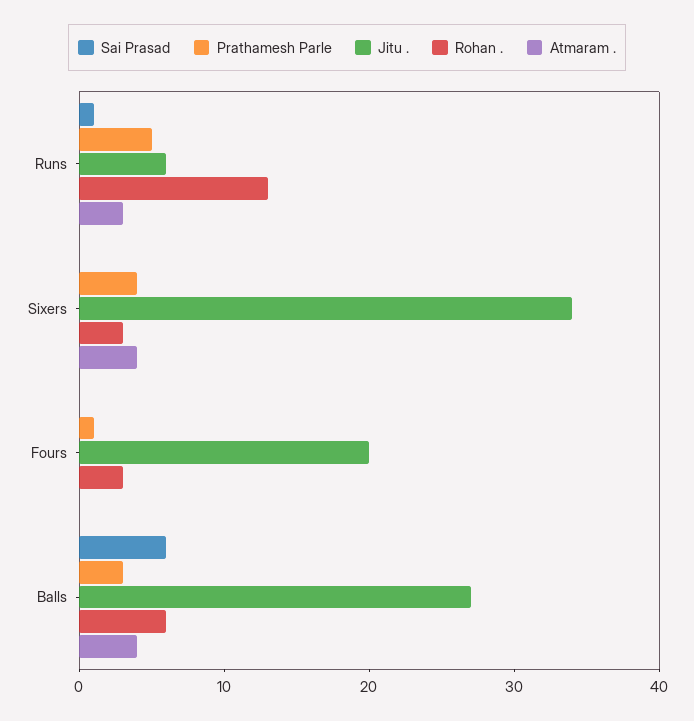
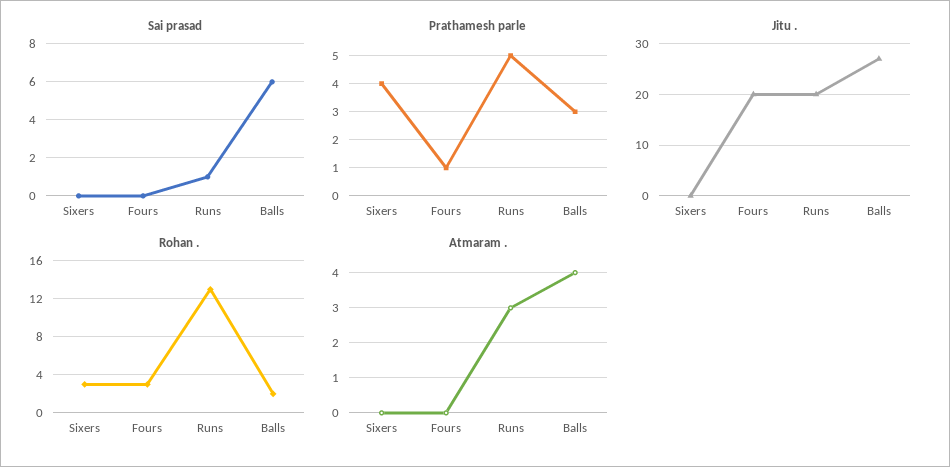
  {
    "Sai Prasad": {
      "Runs": 1,
      "Sixers": 0,
      "Fours": 0,
      "Balls": 6
    },
    "Prathamesh Parle": {
      "Runs": 5,
      "Sixers": 4,
      "Fours": 1,
      "Balls": 3
    },
    "Jitu .": {
-     "Runs": 6,
+     "Runs": 20,
-     "Sixers": 34,
+     "Sixers": 0,
      "Fours": 20,
      "Balls": 27
    },
    "Rohan .": {
      "Runs": 13,
      "Sixers": 3,
      "Fours": 3,
-     "Balls": 6
+     "Balls": 2
    },
    "Atmaram .": {
      "Runs": 3,
-     "Sixers": 4,
+     "Sixers": 0,
      "Fours": 0,
      "Balls": 4
    }
  }

